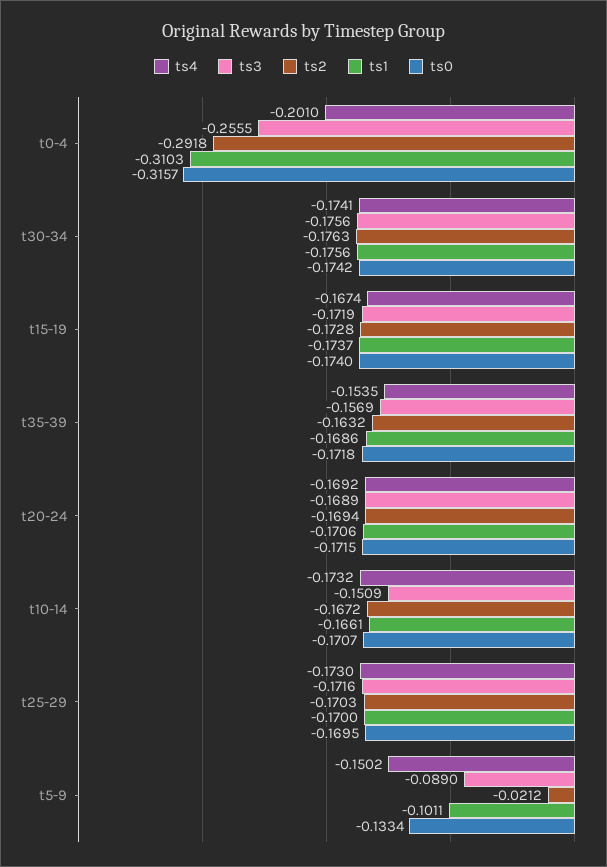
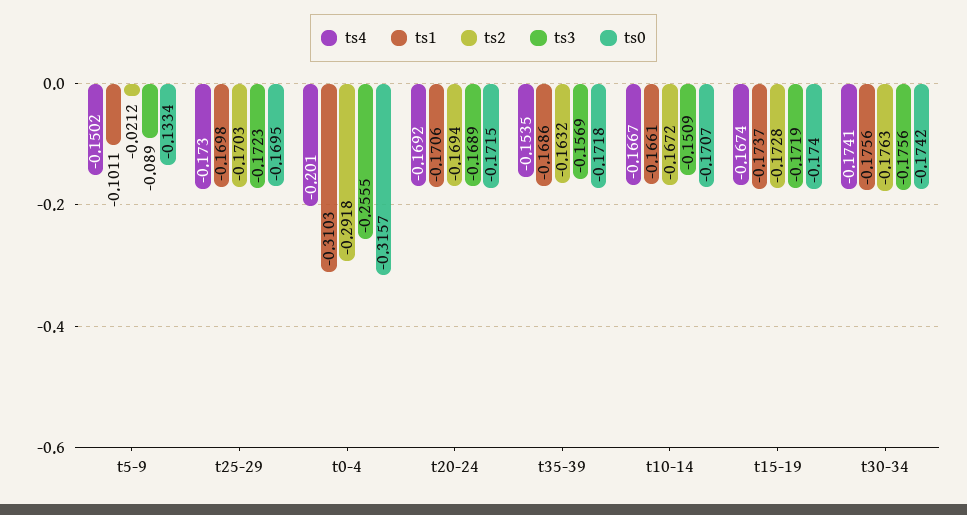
  {
    "ts4": {
      "t0-4": -0.201,
      "t30-34": -0.1741,
      "t15-19": -0.1674,
      "t35-39": -0.1535,
      "t20-24": -0.1692,
-     "t10-14": -0.1732,
+     "t10-14": -0.1667,
      "t25-29": -0.173,
      "t5-9": -0.1502
    },
    "ts3": {
      "t0-4": -0.2555,
      "t30-34": -0.1756,
      "t15-19": -0.1719,
      "t35-39": -0.1569,
      "t20-24": -0.1689,
      "t10-14": -0.1509,
-     "t25-29": -0.1716,
+     "t25-29": -0.1723,
      "t5-9": -0.089
    },
    "ts2": {
      "t0-4": -0.2918,
      "t30-34": -0.1763,
      "t15-19": -0.1728,
      "t35-39": -0.1632,
      "t20-24": -0.1694,
      "t10-14": -0.1672,
      "t25-29": -0.1703,
      "t5-9": -0.0212
    },
    "ts1": {
      "t0-4": -0.3103,
      "t30-34": -0.1756,
      "t15-19": -0.1737,
      "t35-39": -0.1686,
      "t20-24": -0.1706,
      "t10-14": -0.1661,
-     "t25-29": -0.17,
+     "t25-29": -0.1698,
      "t5-9": -0.1011
    },
    "ts0": {
      "t0-4": -0.3157,
      "t30-34": -0.1742,
      "t15-19": -0.174,
      "t35-39": -0.1718,
      "t20-24": -0.1715,
      "t10-14": -0.1707,
      "t25-29": -0.1695,
      "t5-9": -0.1334
    }
  }

